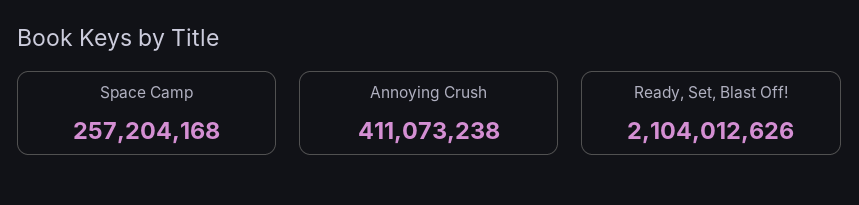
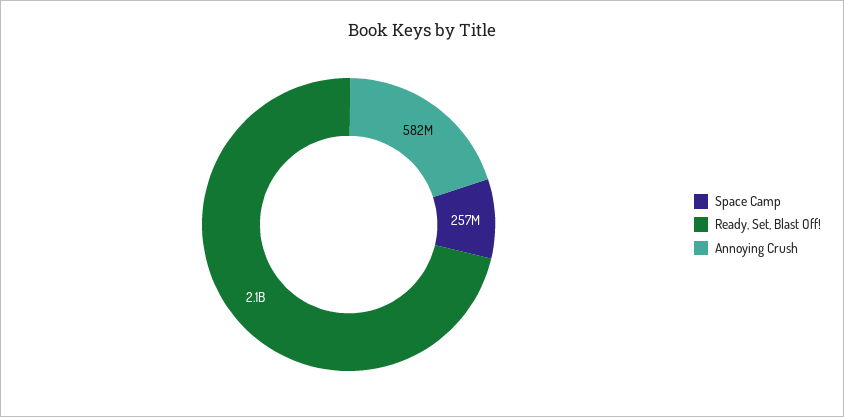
  {
    "Space Camp": 257204168,
-   "Annoying Crush": 411073238,
+   "Annoying Crush": 582000000,
    "Ready, Set, Blast Off!": 2104012626
  }

